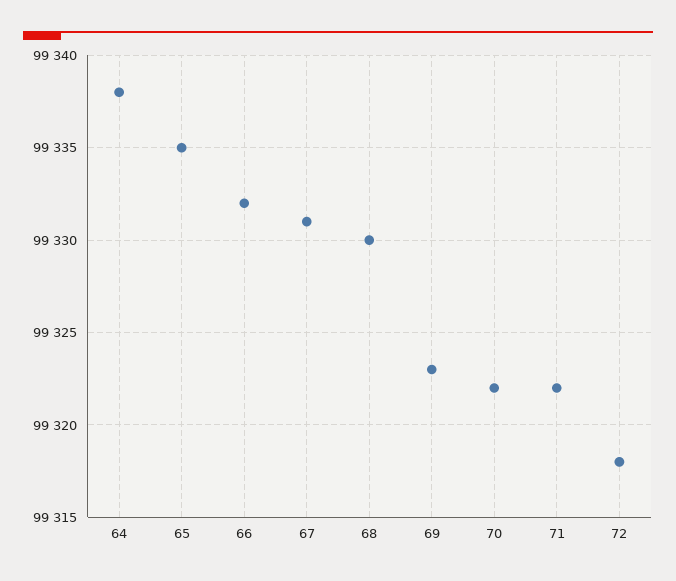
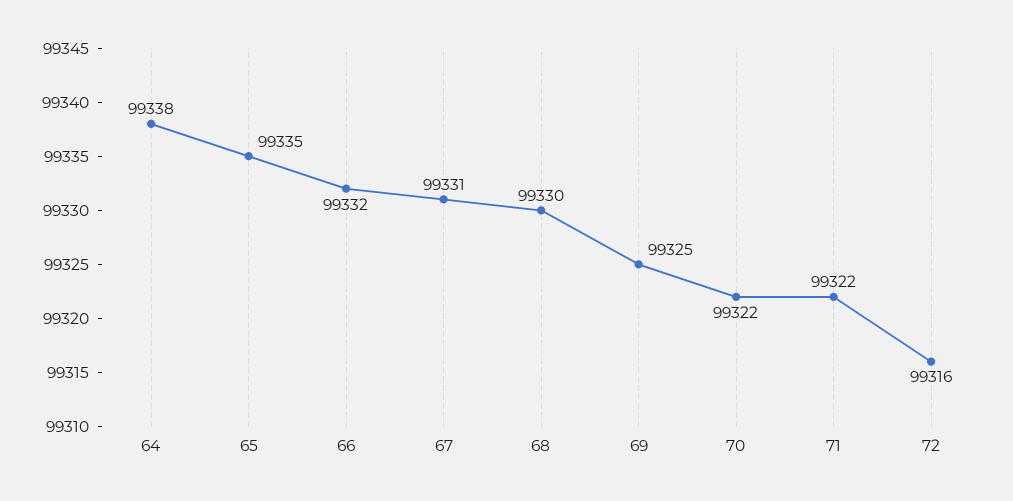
  {
    "64": 99338,
    "65": 99335,
    "66": 99332,
    "67": 99331,
    "68": 99330,
-   "69": 99323,
+   "69": 99325,
    "70": 99322,
    "71": 99322,
-   "72": 99318
+   "72": 99316
  }

